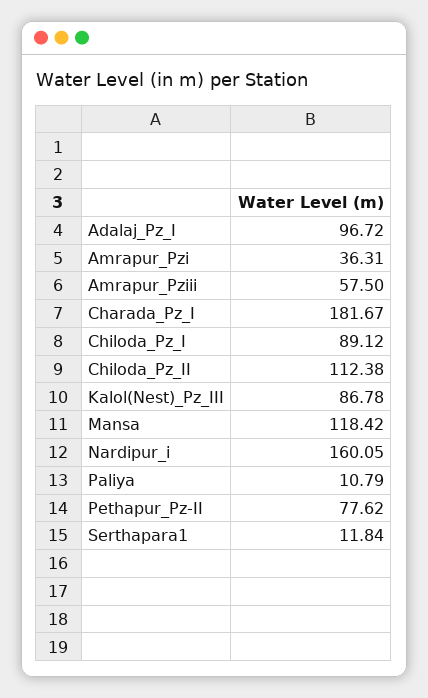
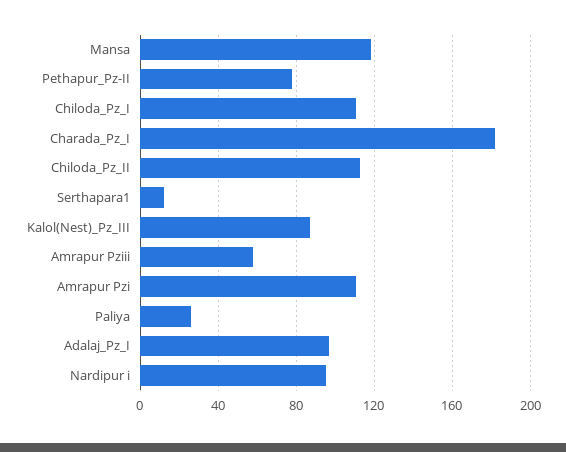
  {
    "Adalaj_Pz_I": 96.72,
-   "Amrapur_Pzi": 36.31,
+   "Amrapur_Pzi": 110,
    "Amrapur_Pziii": 57.5,
    "Charada_Pz_I": 181.67,
-   "Chiloda_Pz_I": 89.12,
+   "Chiloda_Pz_I": 110,
    "Chiloda_Pz_II": 112.38,
    "Kalol(Nest)_Pz_III": 86.78,
    "Mansa": 118.42,
-   "Nardipur_i": 160.05,
+   "Nardipur_i": 95,
-   "Paliya": 10.79,
+   "Paliya": 25,
    "Pethapur_Pz-II": 77.62,
    "Serthapara1": 11.84
  }

